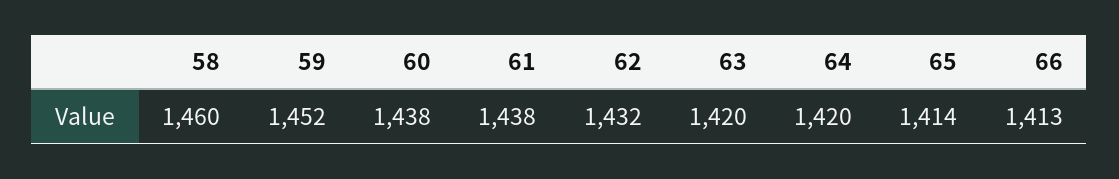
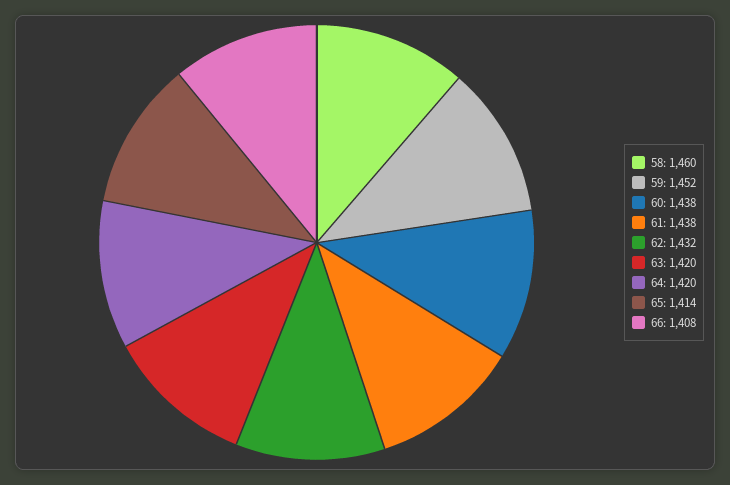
  {
    "58": 1460,
    "59": 1452,
    "60": 1438,
    "61": 1438,
    "62": 1432,
    "63": 1420,
    "64": 1420,
    "65": 1414,
-   "66": 1413
+   "66": 1408
  }

